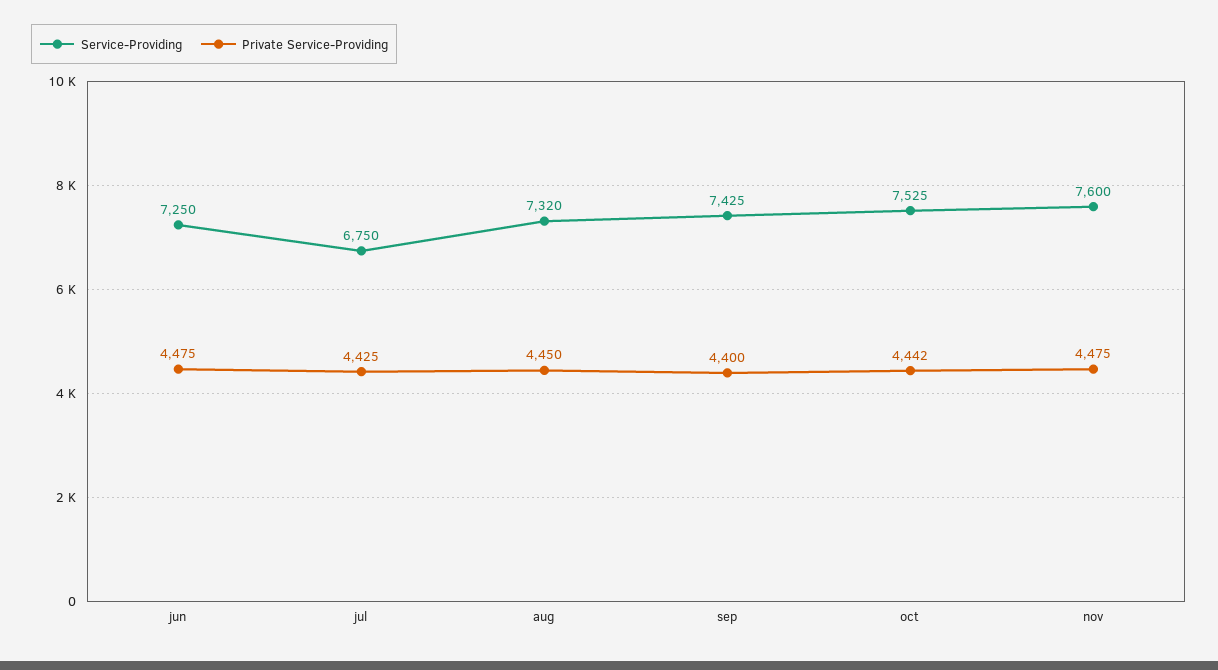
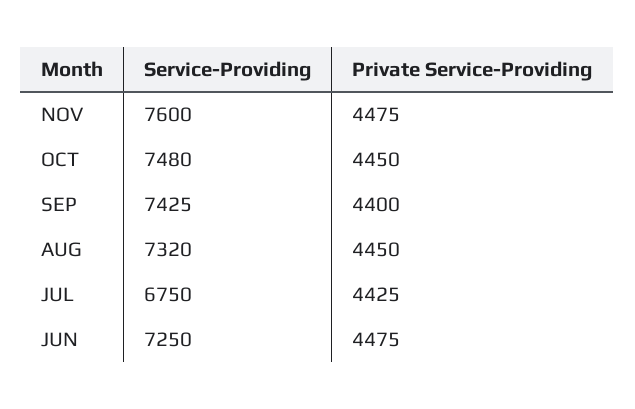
  {
    "Service-Providing": {
      "jun": 7250,
      "jul": 6750,
      "aug": 7320,
      "sep": 7425,
-     "oct": 7525,
+     "oct": 7480,
      "nov": 7600
    },
    "Private Service-Providing": {
      "jun": 4475,
      "jul": 4425,
      "aug": 4450,
      "sep": 4400,
-     "oct": 4442,
+     "oct": 4450,
      "nov": 4475
    }
  }

